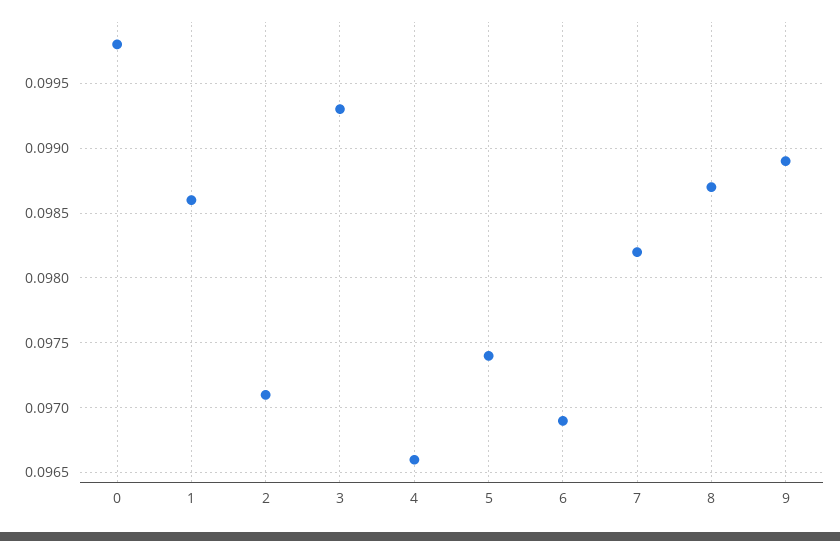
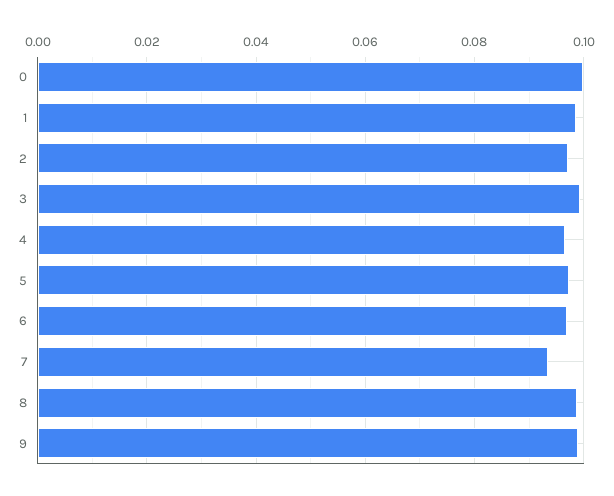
  {
    "0": 0.0998,
    "1": 0.0986,
    "2": 0.0971,
    "3": 0.0993,
    "4": 0.0966,
    "5": 0.0974,
    "6": 0.0969,
-   "7": 0.0982,
+   "7": 0.094,
    "8": 0.0987,
    "9": 0.0989
  }

